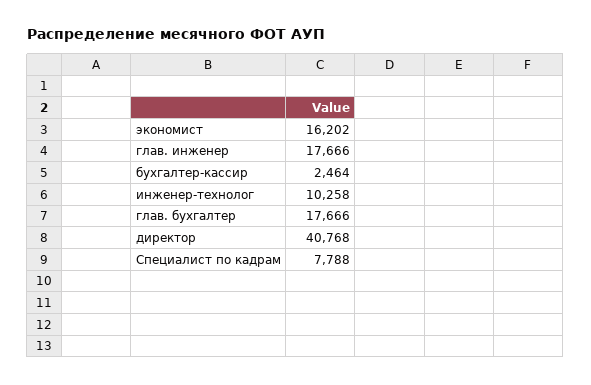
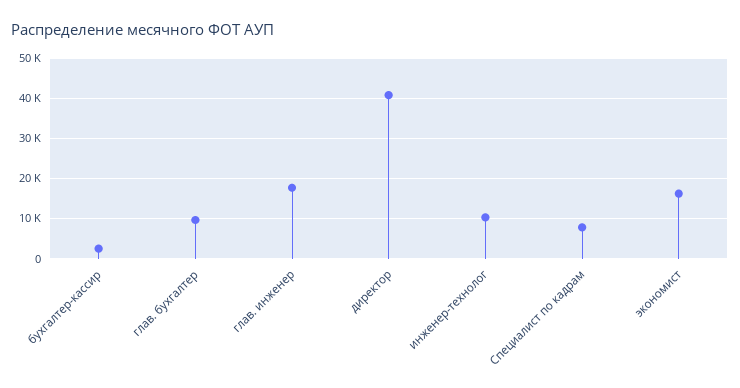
  {
    "экономист": 16202,
    "глав. инженер": 17666,
    "бухгалтер-кассир": 2464,
    "инженер-технолог": 10258,
-   "глав. бухгалтер": 17666,
+   "глав. бухгалтер": 10000,
    "директор": 40768,
    "Специалист по кадрам": 7788
  }

